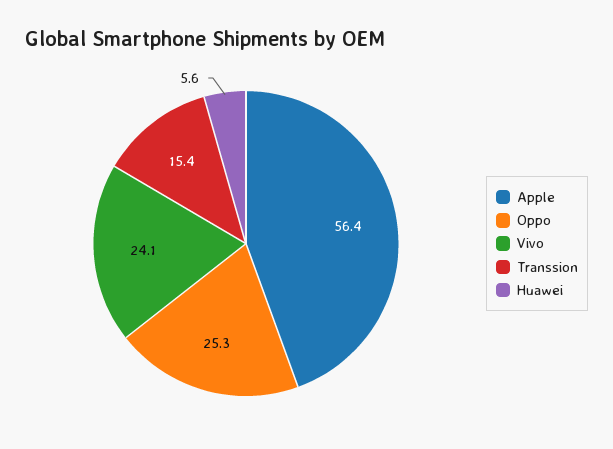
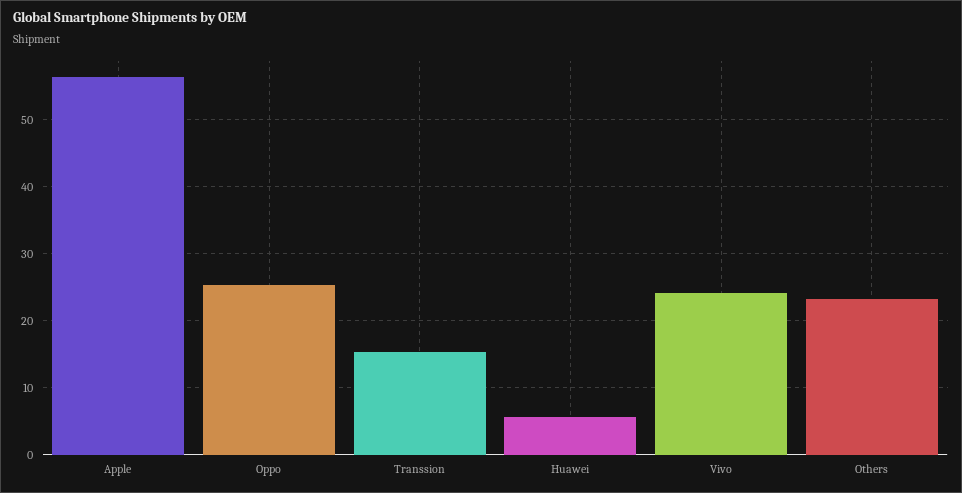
  {
    "Apple": 56.4,
    "Oppo": 25.3,
    "Vivo": 24.1,
    "Transsion": 15.4,
-   "Huawei": 5.6
+   "Huawei": 5.6,
+   "Others": 23
  }

